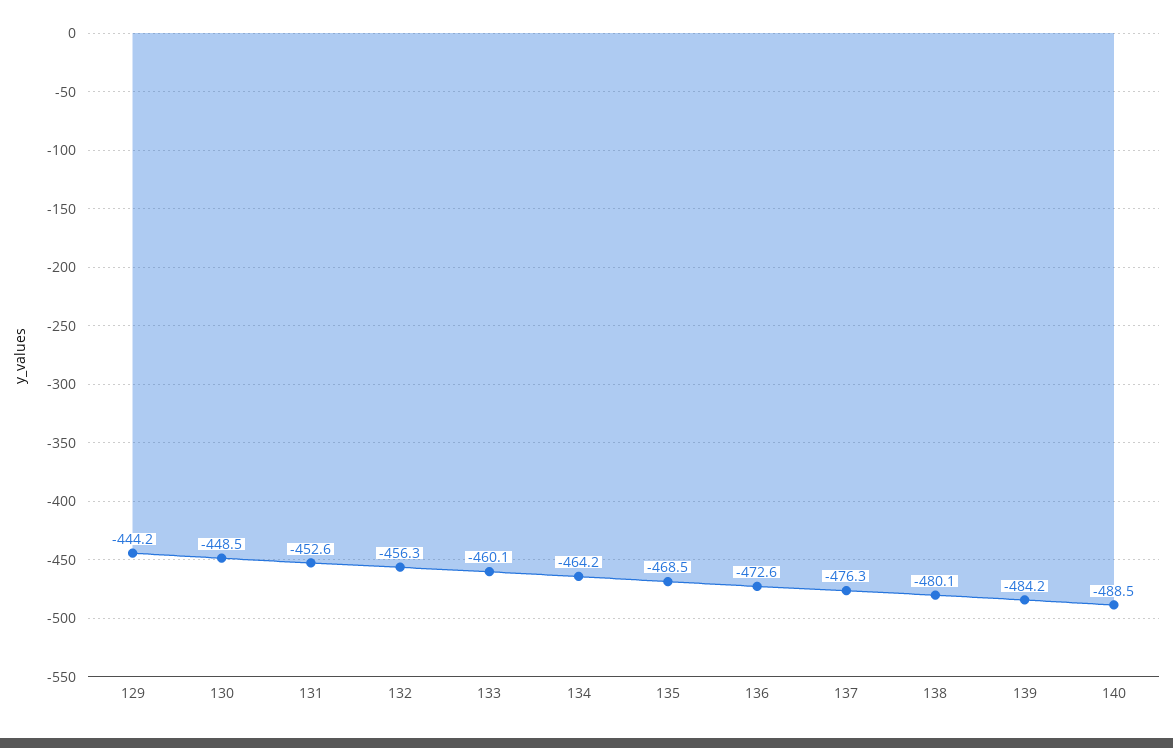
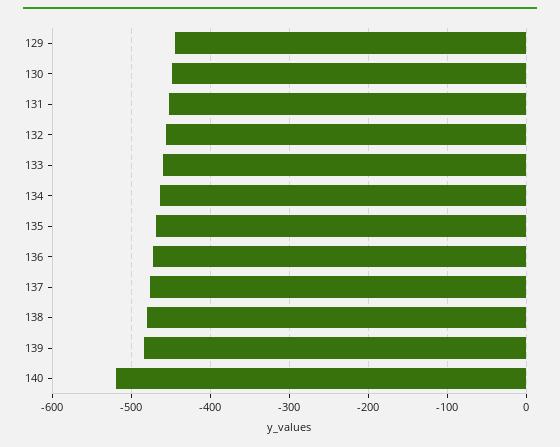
  {
    "129": -444.2,
    "130": -448.5,
    "131": -452.6,
    "132": -456.3,
    "133": -460.1,
    "134": -464.2,
    "135": -468.5,
    "136": -472.6,
    "137": -476.3,
    "138": -480.1,
    "139": -484.2,
-   "140": -488.5
+   "140": -520
  }

